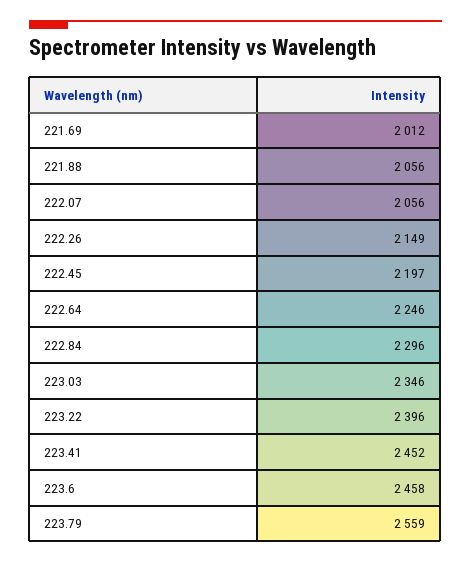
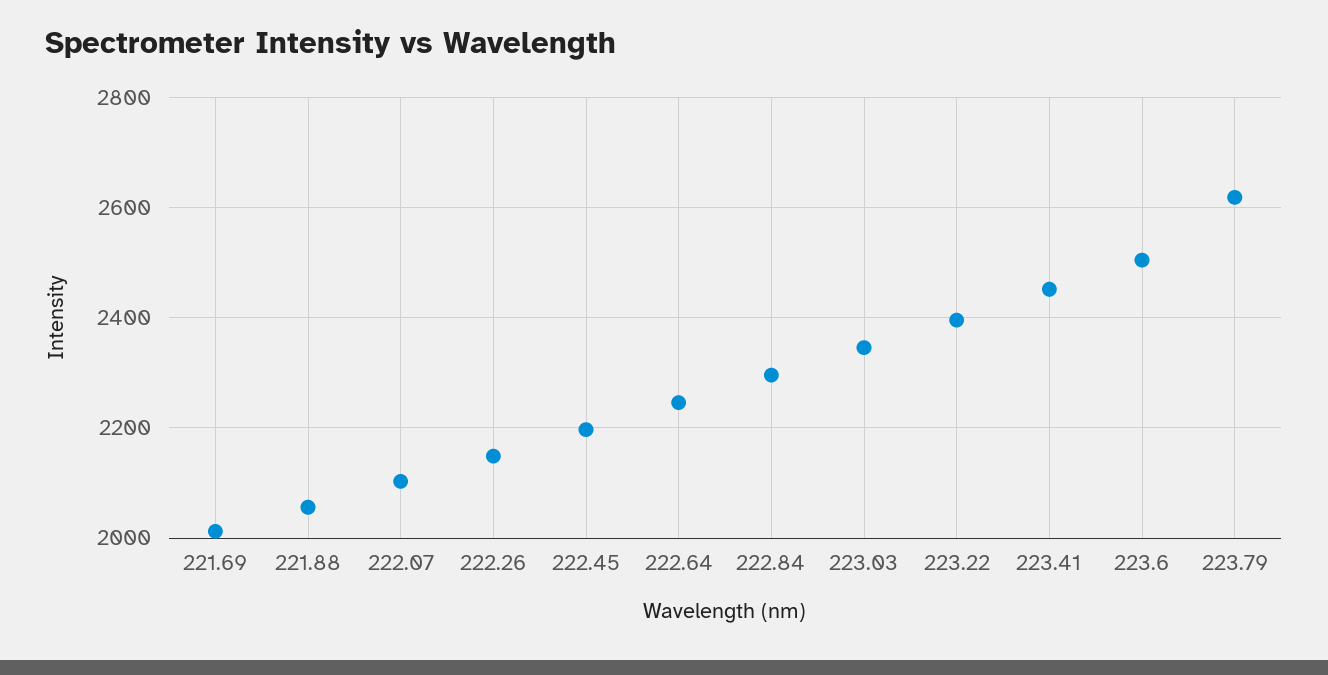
  {
    "221.69": 2012,
    "221.88": 2056,
-   "222.07": 2056,
+   "222.07": 2100,
    "222.26": 2149,
    "222.45": 2197,
    "222.64": 2246,
    "222.84": 2296,
    "223.03": 2346,
    "223.22": 2396,
    "223.41": 2452,
-   "223.6": 2458,
+   "223.6": 2500,
-   "223.79": 2559
+   "223.79": 2620
  }

